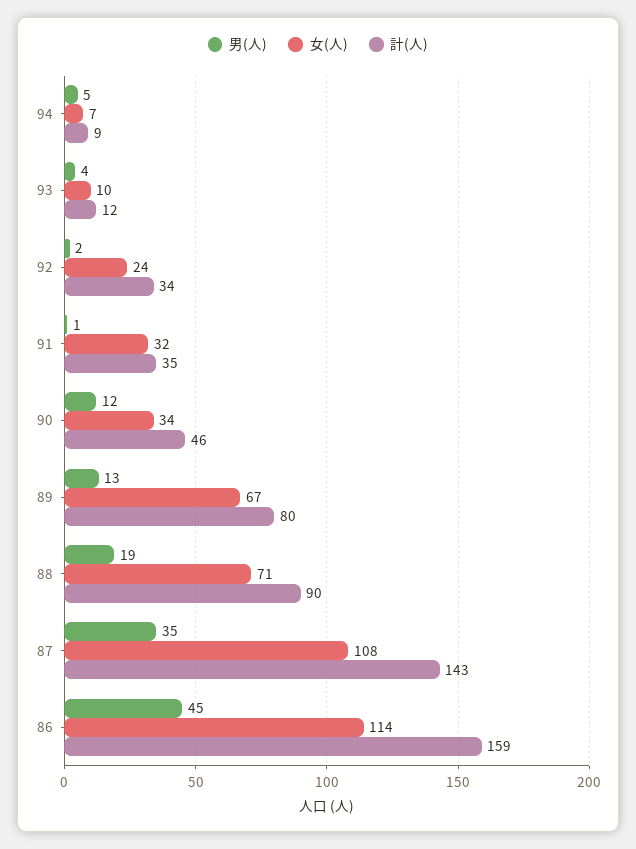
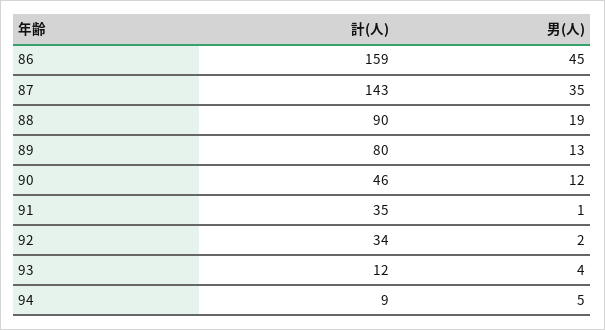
  {
    "男(人)": {
      "94": 5,
      "93": 4,
      "92": 2,
      "91": 1,
      "90": 12,
      "89": 13,
      "88": 19,
      "87": 35,
      "86": 45
    },
-   "女(人)": {
-     "94": 7,
-     "93": 10,
-     "92": 24,
-     "91": 32,
-     "90": 34,
-     "89": 67,
-     "88": 71,
-     "87": 108,
-     "86": 114
-   },
    "計(人)": {
      "94": 9,
      "93": 12,
      "92": 34,
      "91": 35,
      "90": 46,
      "89": 80,
      "88": 90,
      "87": 143,
      "86": 159
    }
  }

